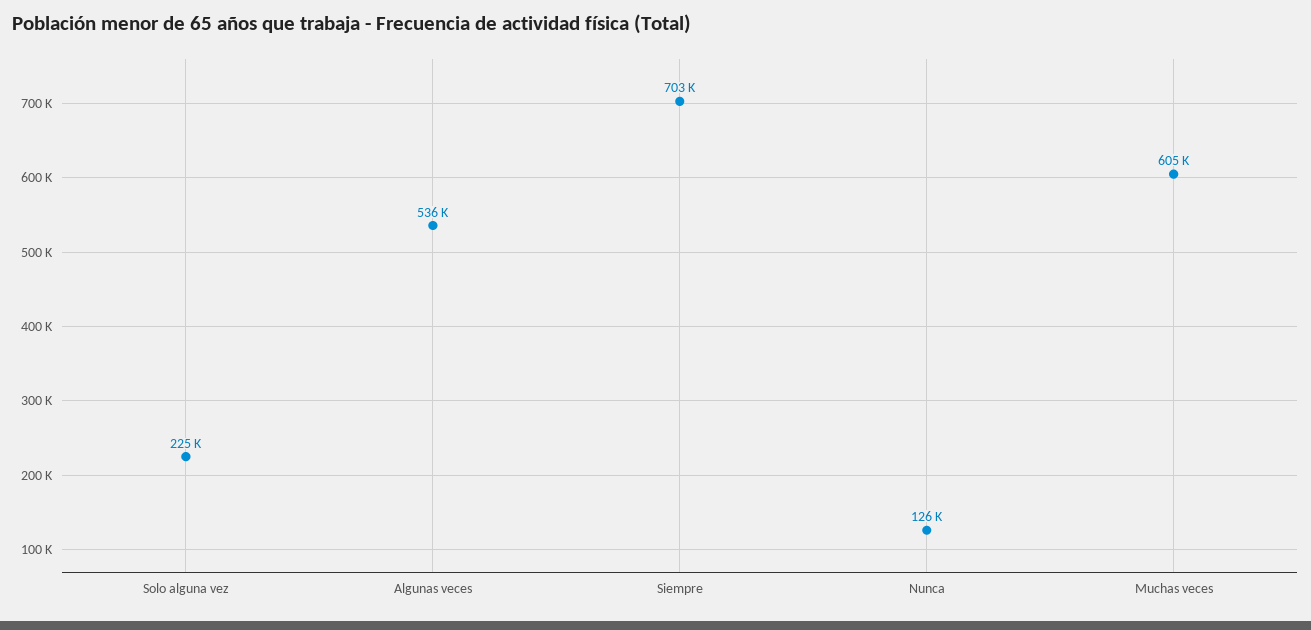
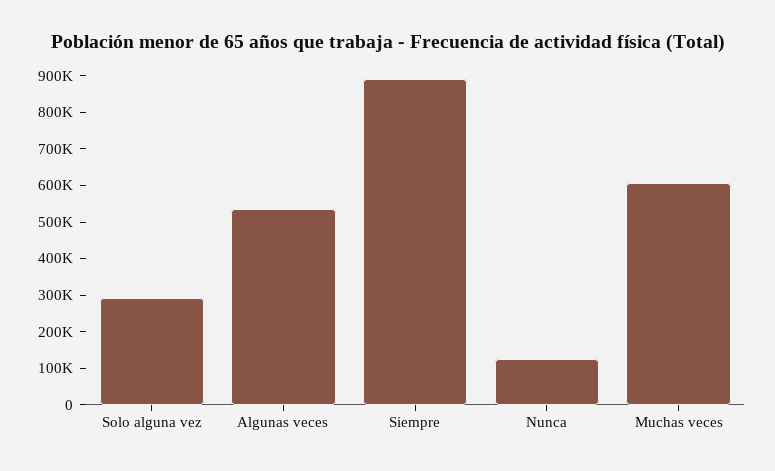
  {
-   "Solo alguna vez": 225000,
+   "Solo alguna vez": 300000,
    "Algunas veces": 536000,
-   "Siempre": 703000,
+   "Siempre": 900000,
    "Nunca": 126000,
    "Muchas veces": 605000
  }

